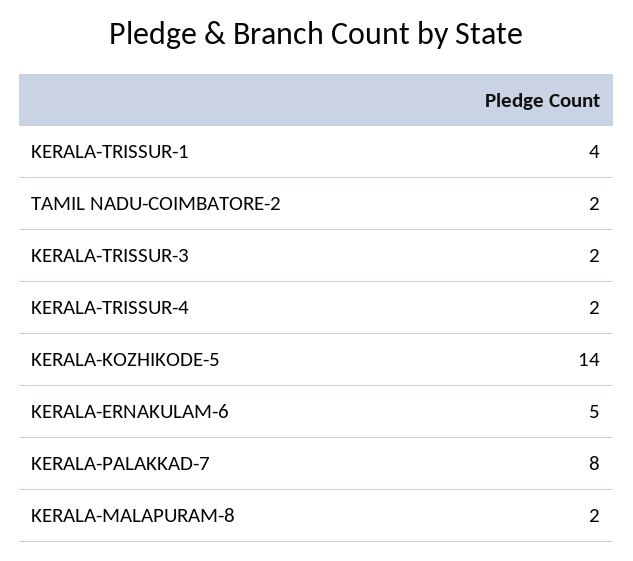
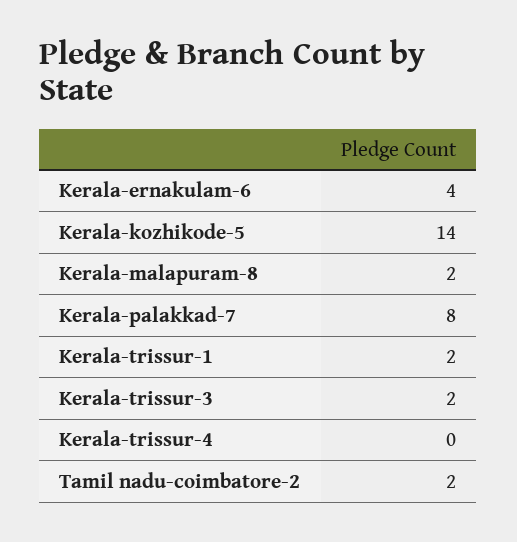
  {
-   "KERALA-TRISSUR-1": 4,
+   "KERALA-TRISSUR-1": 2,
    "TAMIL NADU-COIMBATORE-2": 2,
    "KERALA-TRISSUR-3": 2,
-   "KERALA-TRISSUR-4": 2,
+   "KERALA-TRISSUR-4": 0,
    "KERALA-KOZHIKODE-5": 14,
-   "KERALA-ERNAKULAM-6": 5,
+   "KERALA-ERNAKULAM-6": 4,
    "KERALA-PALAKKAD-7": 8,
    "KERALA-MALAPURAM-8": 2
  }

